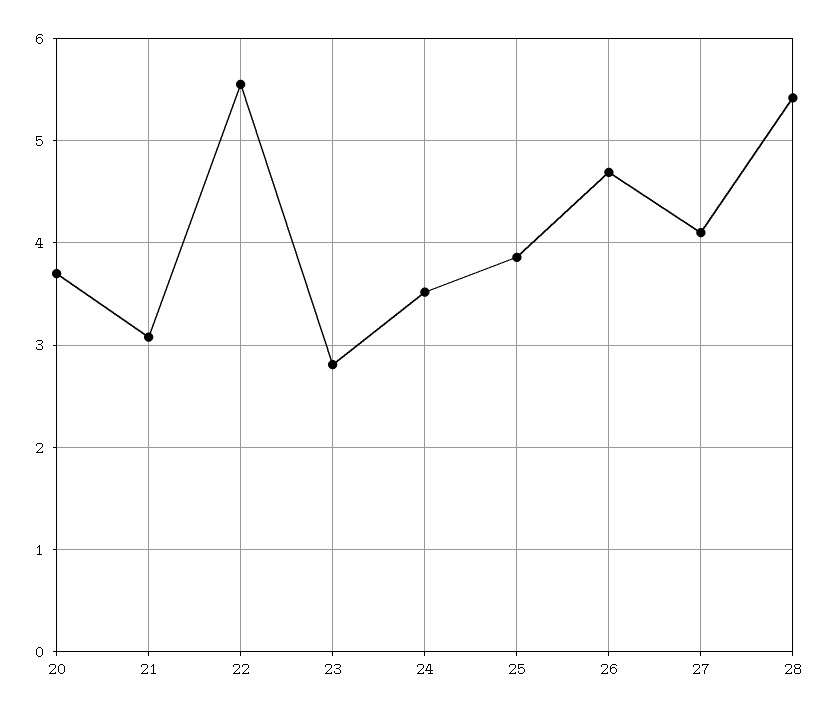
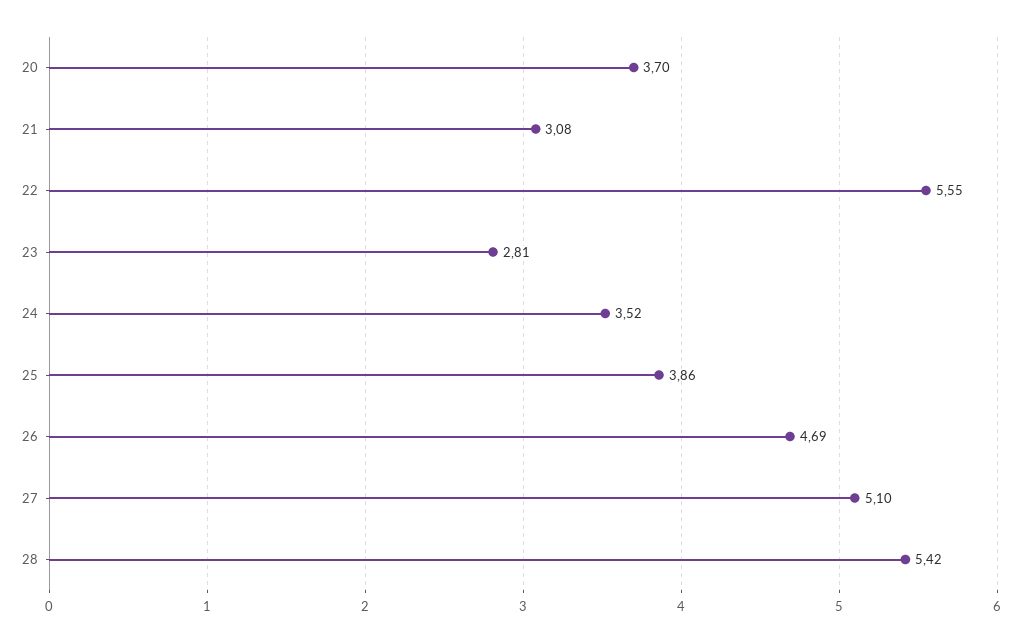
  {
    "20": 3.7,
    "21": 3.08,
    "22": 5.55,
    "23": 2.81,
    "24": 3.52,
    "25": 3.86,
    "26": 4.69,
-   "27": 4.1,
+   "27": 5.1,
    "28": 5.42
  }

